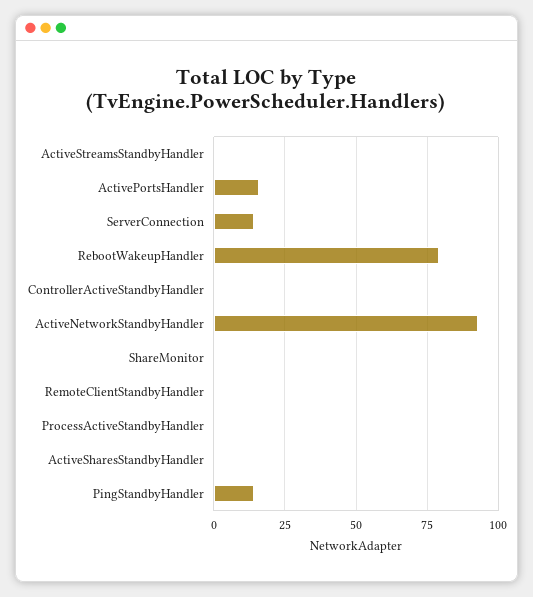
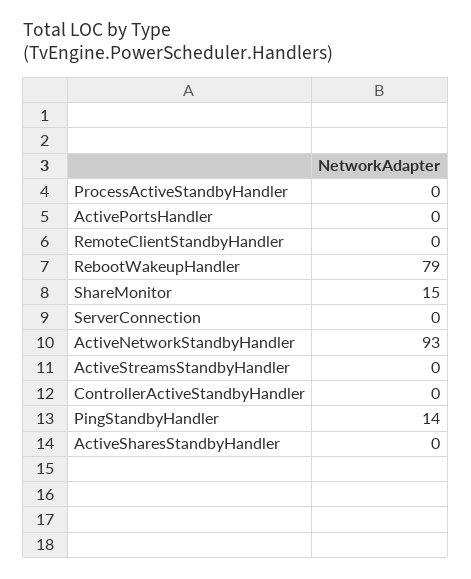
  {
    "ActiveStreamsStandbyHandler": 0,
-   "ActivePortsHandler": 15,
+   "ActivePortsHandler": 0,
-   "ServerConnection": 15,
+   "ServerConnection": 0,
    "RebootWakeupHandler": 79,
    "ControllerActiveStandbyHandler": 0,
    "ActiveNetworkStandbyHandler": 93,
-   "ShareMonitor": 0,
+   "ShareMonitor": 15,
    "RemoteClientStandbyHandler": 0,
    "ProcessActiveStandbyHandler": 0,
    "ActiveSharesStandbyHandler": 0,
    "PingStandbyHandler": 14
  }

